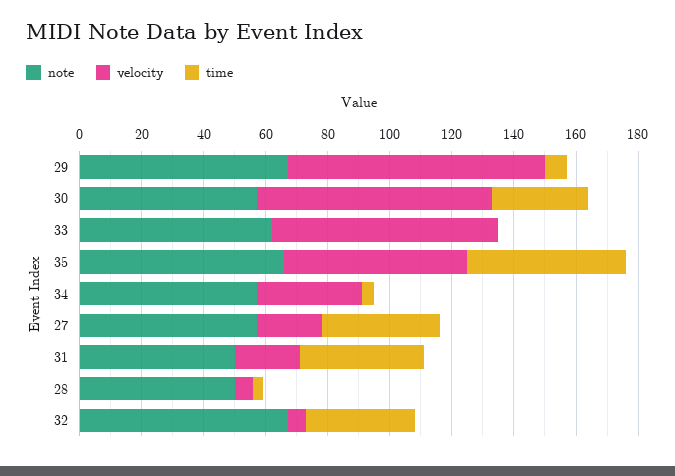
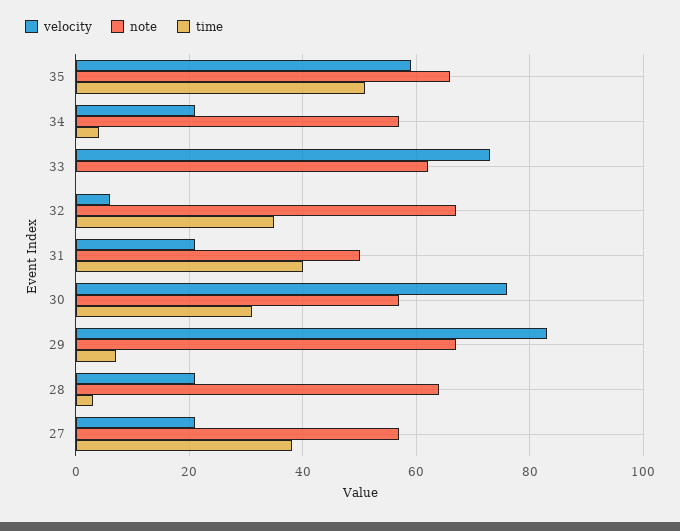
  {
    "note": {
      "29": 65,
      "30": 55,
      "33": 60,
      "35": 65,
      "34": 55,
      "27": 55,
      "31": 50,
-     "28": 50,
+     "28": 65,
      "32": 65
    },
    "velocity": {
      "29": 85,
      "30": 75,
      "33": 75,
      "35": 60,
-     "34": 35,
+     "34": 20,
      "27": 20,
      "31": 20,
-     "28": 5,
+     "28": 20,
      "32": 5
    },
    "time": {
      "29": 5,
      "30": 30,
      "33": 0,
      "35": 50,
      "34": 5,
      "27": 40,
      "31": 40,
      "28": 5,
      "32": 35
    }
  }

